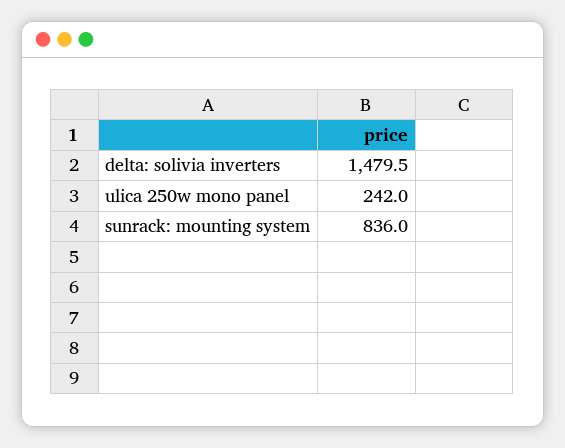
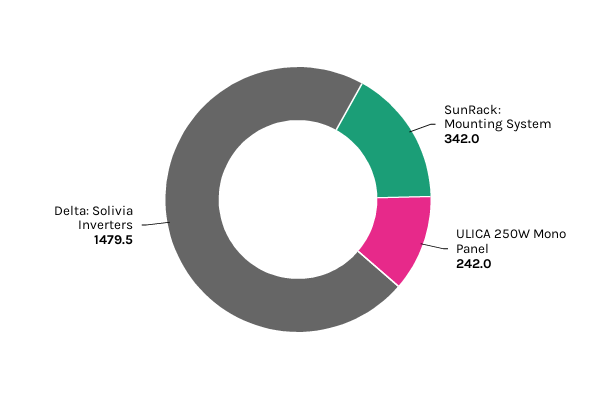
  {
    "delta: solivia inverters": 1479.5,
    "ulica 250w mono panel": 242,
-   "sunrack: mounting system": 836
+   "sunrack: mounting system": 342
  }

